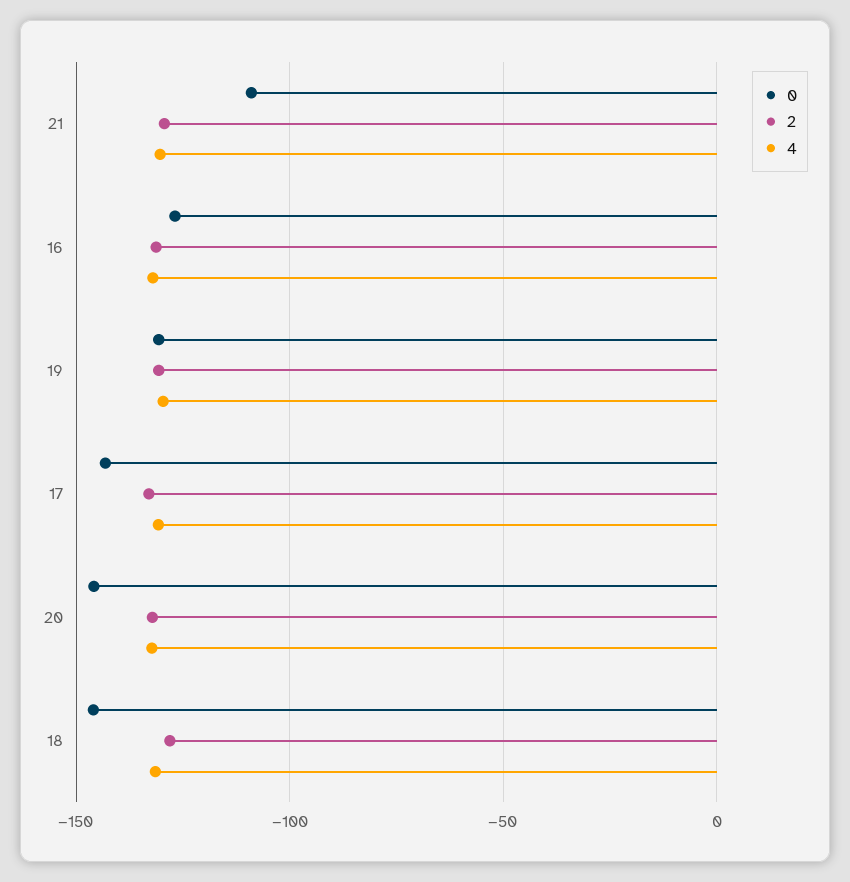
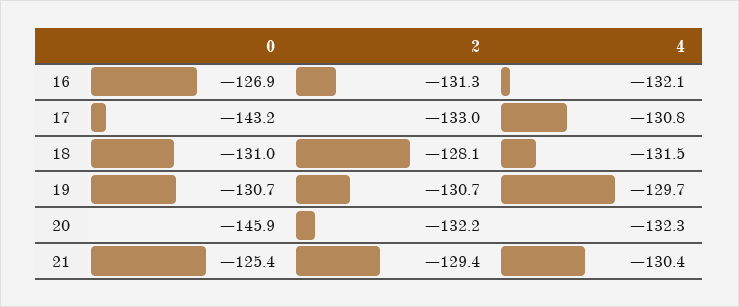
  {
    "0": {
-     "21": -110,
+     "21": -125.4,
      "16": -126.9,
      "19": -130.7,
      "17": -143.2,
      "20": -145.9,
-     "18": -145
+     "18": -131
    },
    "2": {
      "21": -129.4,
      "16": -131.3,
      "19": -130.7,
      "17": -133,
      "20": -132.2,
      "18": -128.1
    },
    "4": {
      "21": -130.4,
      "16": -132.1,
      "19": -129.7,
      "17": -130.8,
      "20": -132.3,
      "18": -131.5
    }
  }

